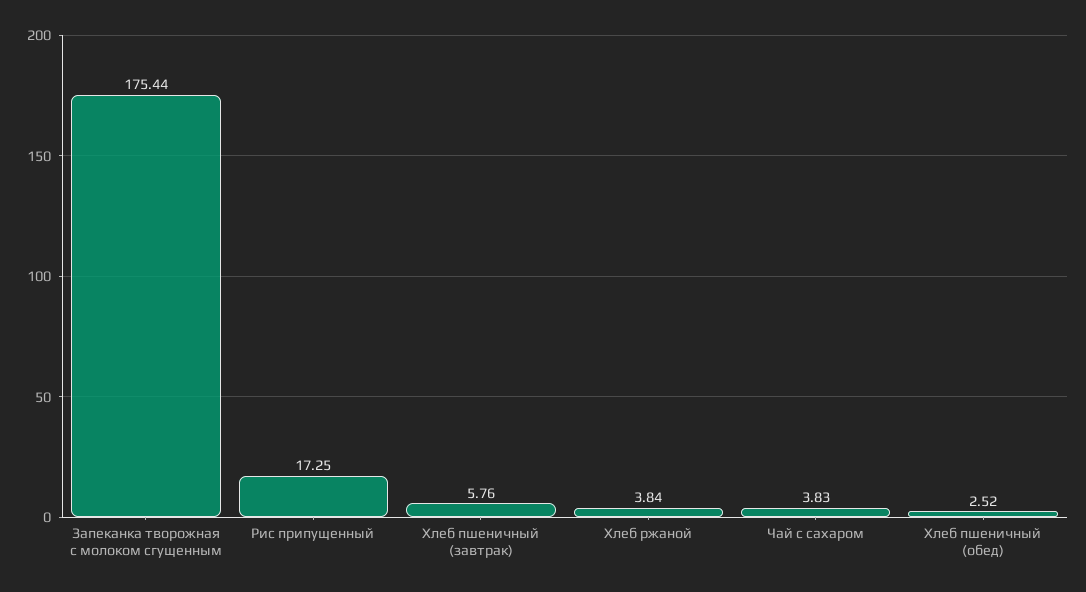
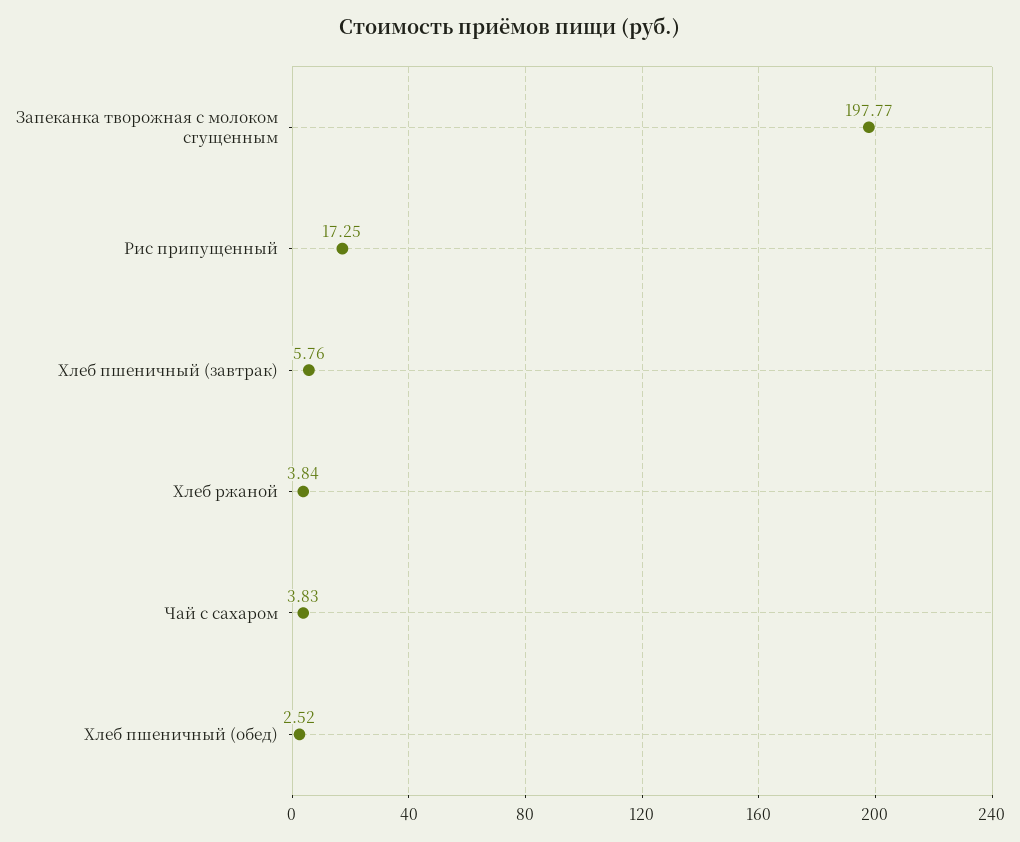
  {
-   "Запеканка творожная с молоком сгущенным": 175.44,
+   "Запеканка творожная с молоком сгущенным": 197.77,
    "Рис припущенный": 17.25,
    "Хлеб пшеничный (завтрак)": 5.76,
    "Хлеб ржаной": 3.84,
    "Чай с сахаром": 3.83,
    "Хлеб пшеничный (обед)": 2.52
  }

